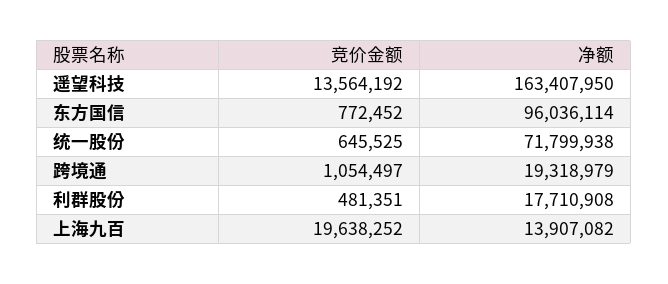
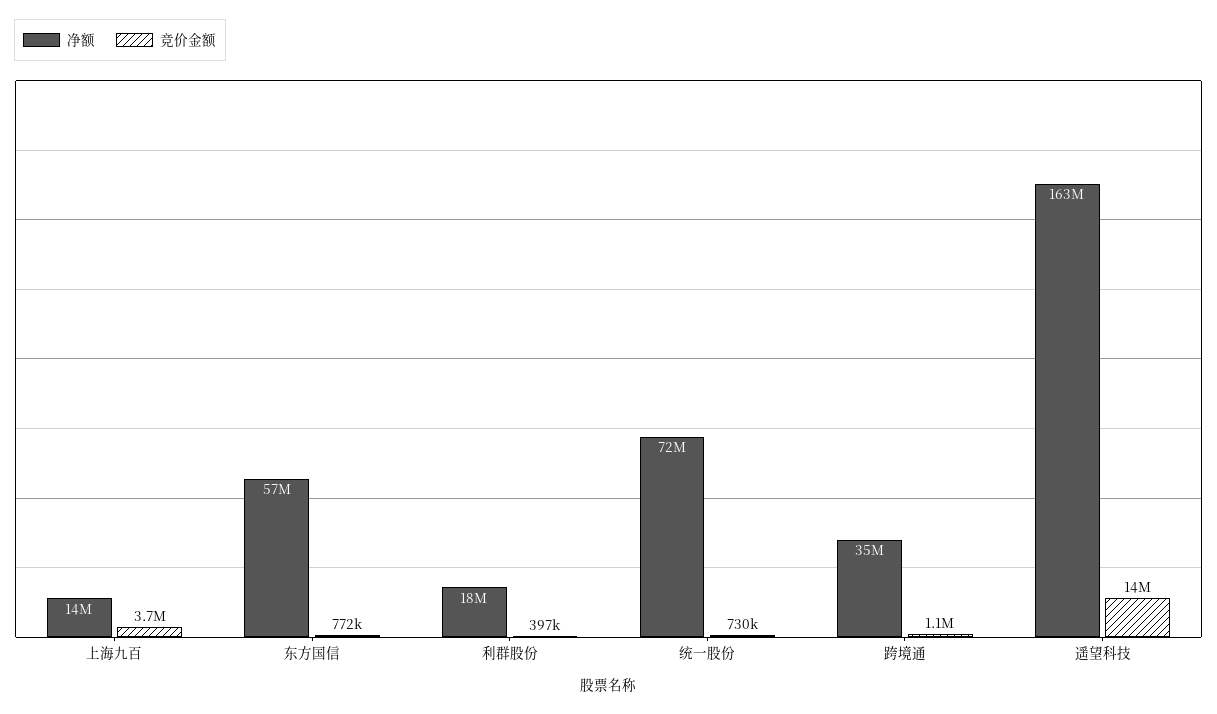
  {
    "竞价金额": {
      "遥望科技": 13564192,
      "东方国信": 772452,
-     "统一股份": 645525,
+     "统一股份": 730000,
      "跨境通": 1054497,
-     "利群股份": 481351,
+     "利群股份": 397000,
-     "上海九百": 19638252
+     "上海九百": 3700000
    },
    "净额": {
      "遥望科技": 163407950,
-     "东方国信": 96036114,
+     "东方国信": 57000000,
      "统一股份": 71799938,
-     "跨境通": 19318979,
+     "跨境通": 35000000,
      "利群股份": 17710908,
      "上海九百": 13907082
    }
  }

